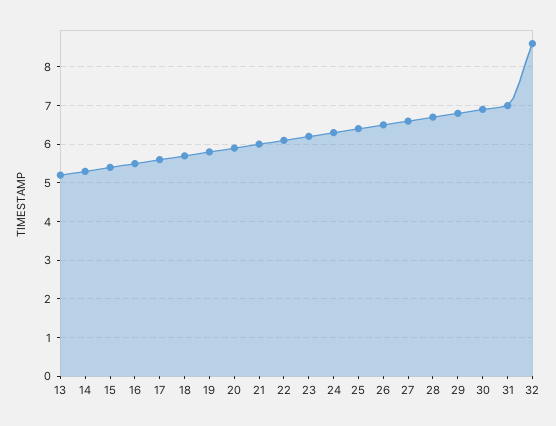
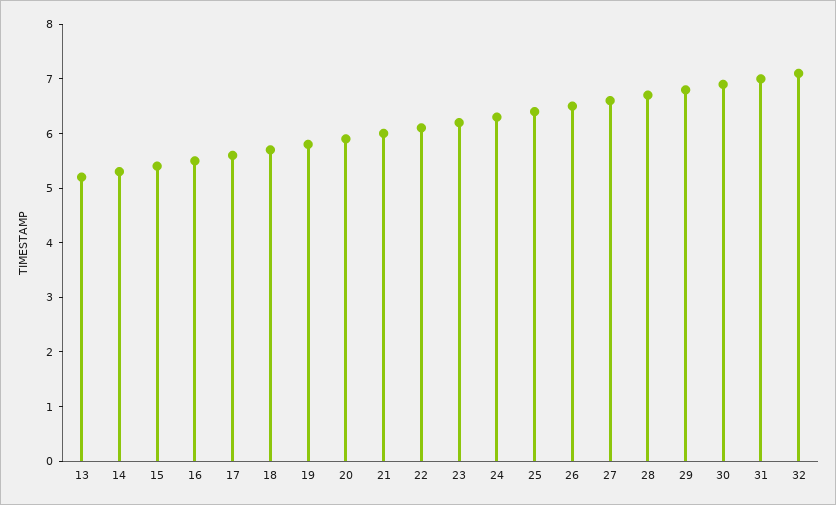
  {
    "13": 5,
    "14": 5.5,
    "15": 5.5,
    "16": 5.5,
    "17": 5.5,
    "18": 5.5,
    "19": 6,
    "20": 6,
    "21": 6,
    "22": 6,
    "23": 6,
    "24": 6.5,
    "25": 6.5,
    "26": 6.5,
    "27": 6.5,
    "28": 6.5,
    "29": 7,
    "30": 7,
    "31": 7,
-   "32": 8.5
+   "32": 7
  }

